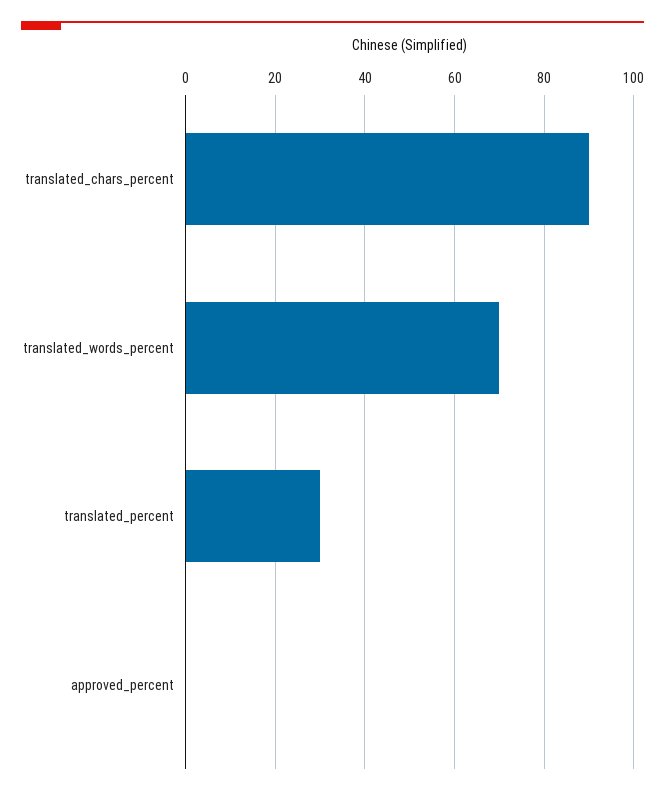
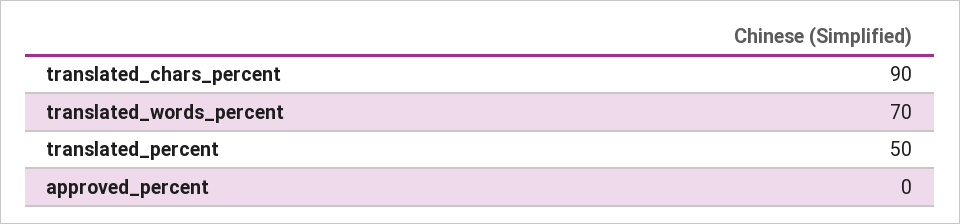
  {
    "translated_chars_percent": 90,
    "translated_words_percent": 70,
-   "translated_percent": 30,
+   "translated_percent": 50,
    "approved_percent": 0
  }

